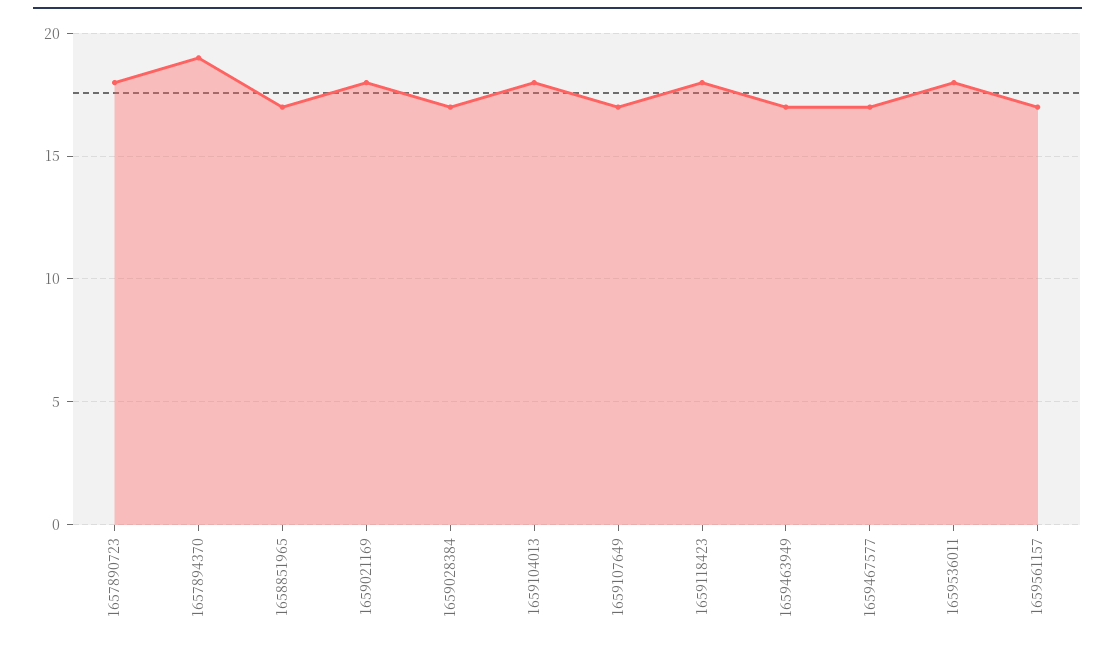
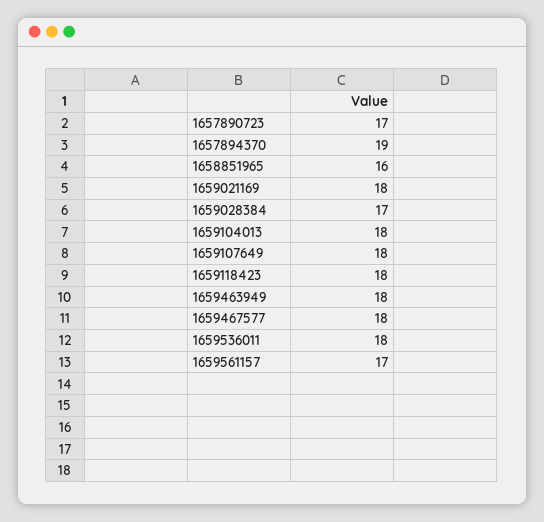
  {
-   "1657890723": 18,
+   "1657890723": 17,
    "1657894370": 19,
-   "1658851965": 17,
+   "1658851965": 16,
    "1659021169": 18,
    "1659028384": 17,
    "1659104013": 18,
-   "1659107649": 17,
+   "1659107649": 18,
    "1659118423": 18,
-   "1659463949": 17,
+   "1659463949": 18,
-   "1659467577": 17,
+   "1659467577": 18,
    "1659536011": 18,
    "1659561157": 17
  }

